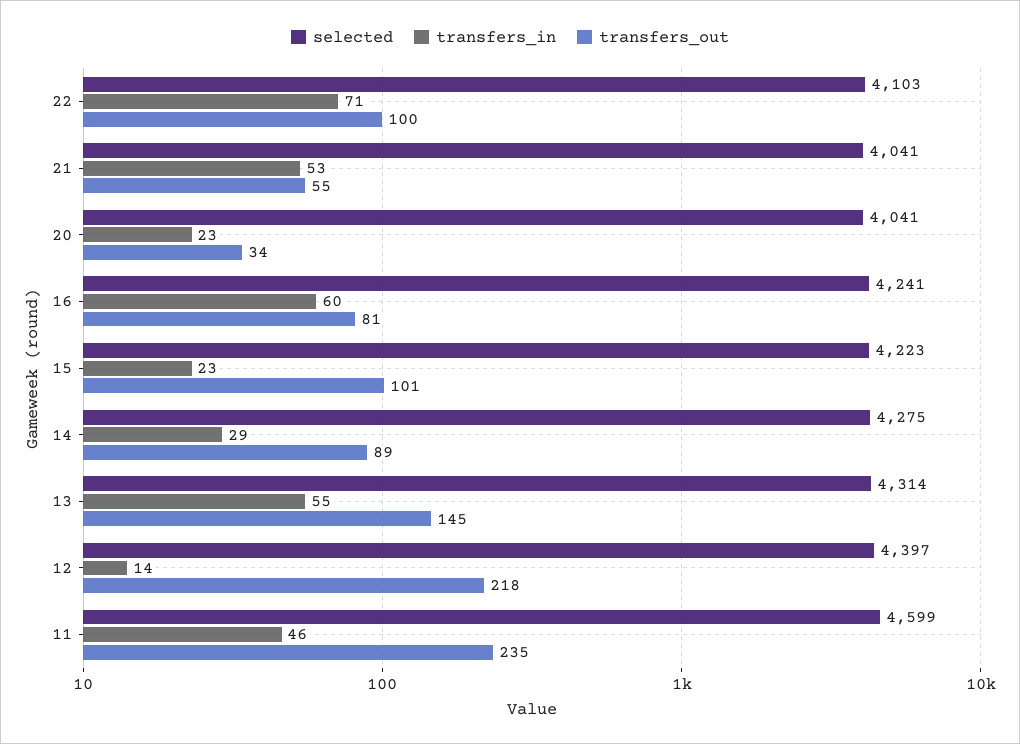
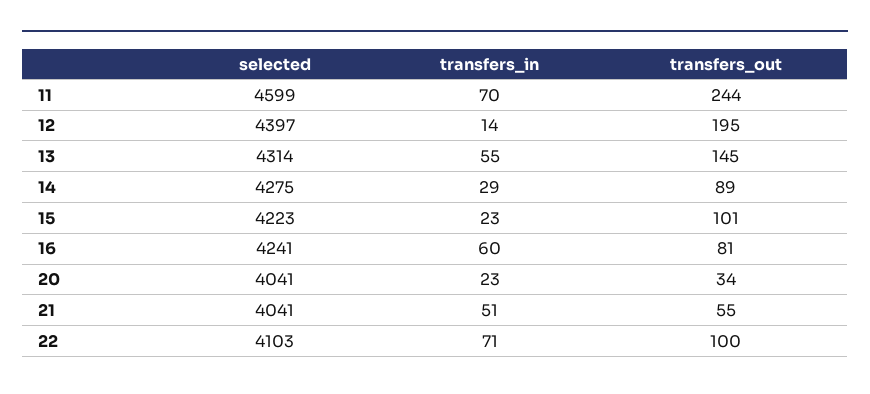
  {
    "selected": {
      "22": 4103,
      "21": 4041,
      "20": 4041,
      "16": 4241,
      "15": 4223,
      "14": 4275,
      "13": 4314,
      "12": 4397,
      "11": 4599
    },
    "transfers_in": {
      "22": 71,
-     "21": 53,
+     "21": 51,
      "20": 23,
      "16": 60,
      "15": 23,
      "14": 29,
      "13": 55,
      "12": 14,
-     "11": 46
+     "11": 70
    },
    "transfers_out": {
      "22": 100,
      "21": 55,
      "20": 34,
      "16": 81,
      "15": 101,
      "14": 89,
      "13": 145,
-     "12": 218,
+     "12": 195,
-     "11": 235
+     "11": 244
    }
  }

